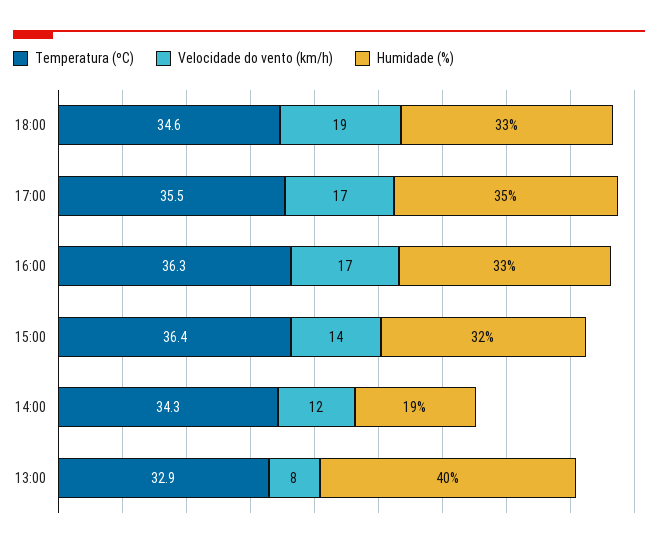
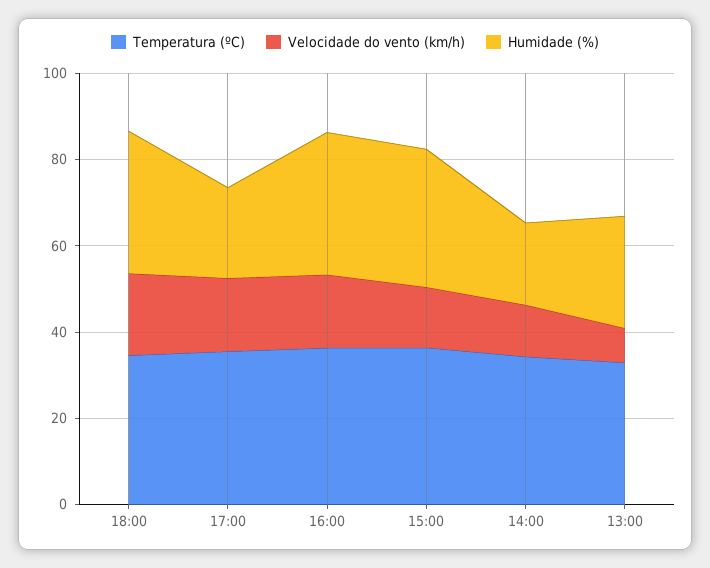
  {
    "Temperatura (ºC)": {
      "18:00": 34.6,
      "17:00": 35.5,
      "16:00": 36.3,
      "15:00": 36.4,
      "14:00": 34.3,
      "13:00": 32.9
    },
    "Velocidade do vento (km/h)": {
      "18:00": 19,
      "17:00": 17,
      "16:00": 17,
      "15:00": 14,
      "14:00": 12,
      "13:00": 8
    },
    "Humidade (%)": {
      "18:00": 33,
-     "17:00": 35,
+     "17:00": 20,
      "16:00": 33,
      "15:00": 32,
      "14:00": 19,
-     "13:00": 40
+     "13:00": 25
    }
  }

